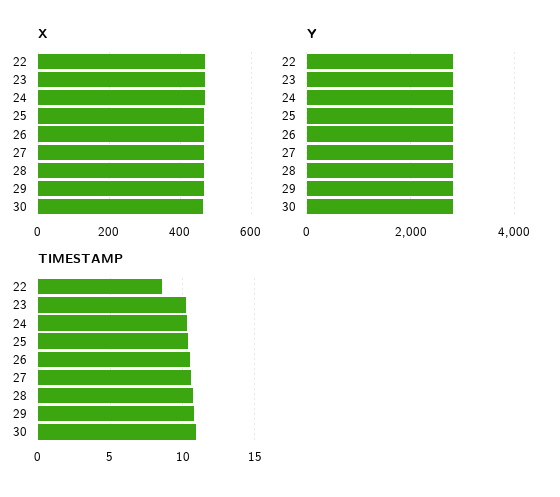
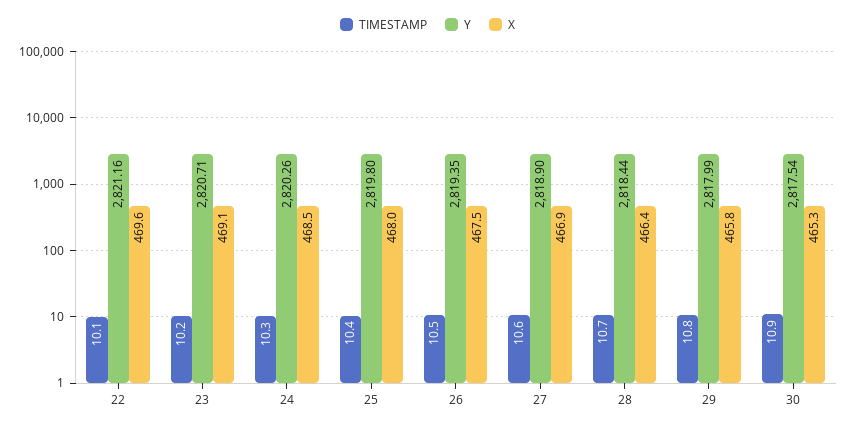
  {
    "X": {
      "22": 469.6,
      "23": 469.1,
      "24": 468.5,
      "25": 468,
      "26": 467.5,
      "27": 466.9,
      "28": 466.4,
      "29": 465.8,
      "30": 465.3
    },
    "Y": {
      "22": 2821.16,
      "23": 2820.71,
      "24": 2820.26,
      "25": 2819.8,
      "26": 2819.35,
      "27": 2818.9,
      "28": 2818.44,
      "29": 2817.99,
      "30": 2817.54
    },
    "TIMESTAMP": {
-     "22": 8.5,
+     "22": 10.1,
      "23": 10.2,
      "24": 10.3,
      "25": 10.4,
      "26": 10.5,
      "27": 10.6,
      "28": 10.7,
      "29": 10.8,
      "30": 10.9
    }
  }

